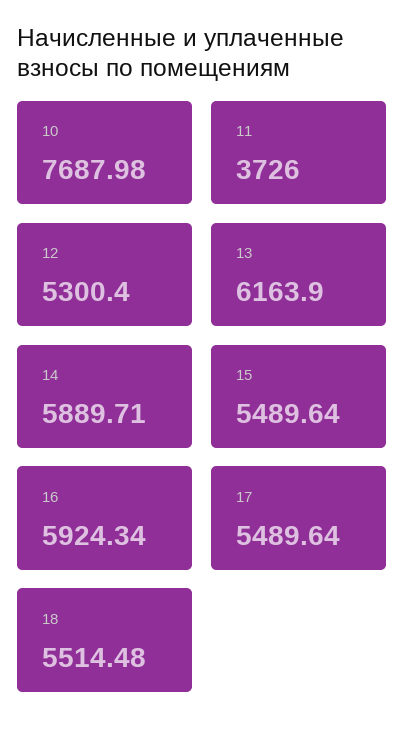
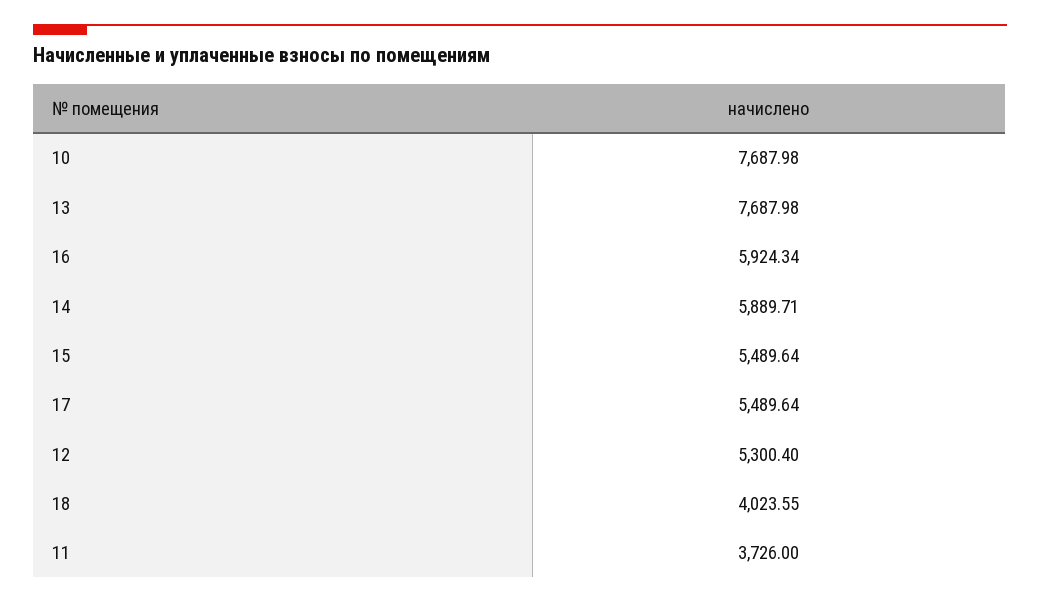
  {
    "10": 7687.98,
    "11": 3726,
    "12": 5300.4,
-   "13": 6163.9,
+   "13": 7687.98,
    "14": 5889.71,
    "15": 5489.64,
    "16": 5924.34,
    "17": 5489.64,
-   "18": 5514.48
+   "18": 4023.55
  }

